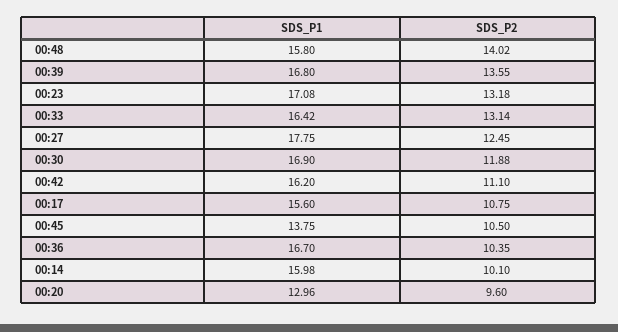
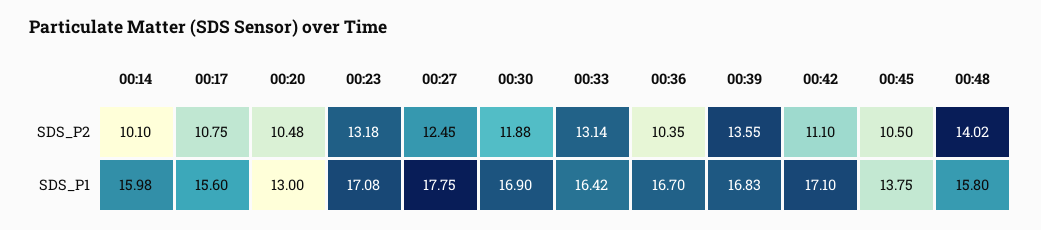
  {
    "SDS_P1": {
      "00:48": 15.8,
-     "00:39": 16.8,
+     "00:39": 16.83,
      "00:23": 17.08,
      "00:33": 16.42,
      "00:27": 17.75,
      "00:30": 16.9,
-     "00:42": 16.2,
+     "00:42": 17.1,
      "00:17": 15.6,
      "00:45": 13.75,
      "00:36": 16.7,
      "00:14": 15.98,
-     "00:20": 12.96
+     "00:20": 13
    },
    "SDS_P2": {
      "00:48": 14.02,
      "00:39": 13.55,
      "00:23": 13.18,
      "00:33": 13.14,
      "00:27": 12.45,
      "00:30": 11.88,
      "00:42": 11.1,
      "00:17": 10.75,
      "00:45": 10.5,
      "00:36": 10.35,
      "00:14": 10.1,
-     "00:20": 9.6
+     "00:20": 10.48
    }
  }

